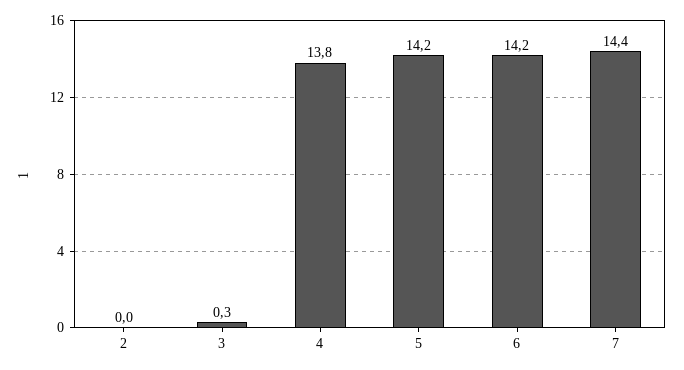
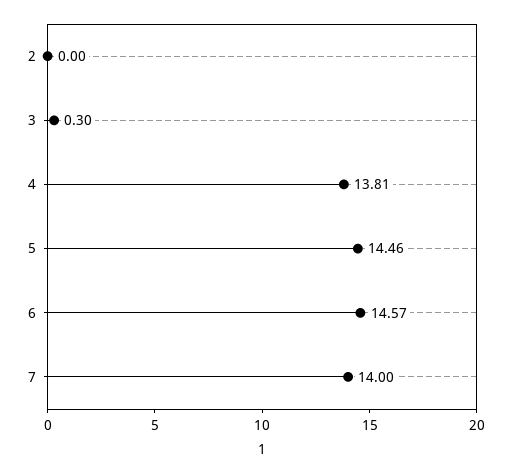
  {
    "2": 0,
    "3": 0.3,
    "4": 13.81,
-   "5": 14.2,
+   "5": 14.46,
-   "6": 14.2,
+   "6": 14.57,
-   "7": 14.4
+   "7": 14
  }

